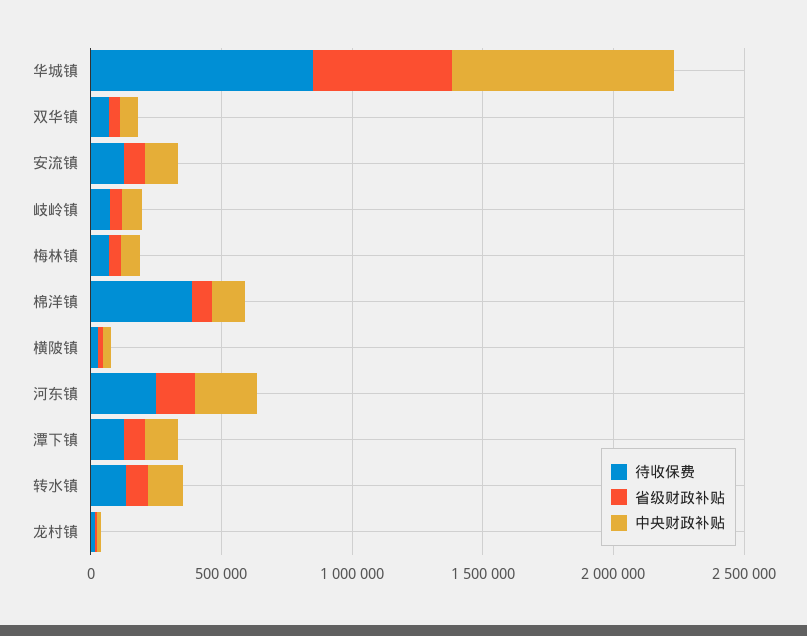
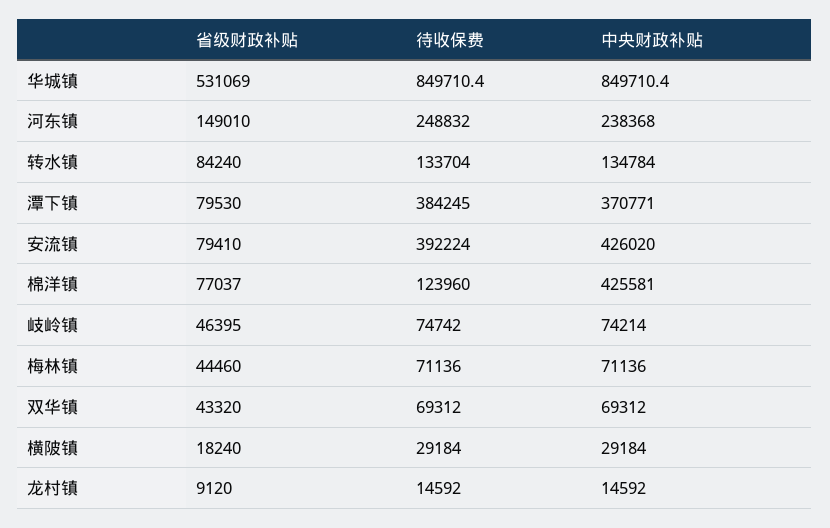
  {
    "待收保费": {
      "华城镇": 849710.4,
      "双华镇": 69312,
-     "安流镇": 100000,
+     "安流镇": 392224,
      "岐岭镇": 74742,
      "梅林镇": 71136,
-     "棉洋镇": 400000,
+     "棉洋镇": 123960,
      "横陂镇": 29184,
      "河东镇": 248832,
-     "潭下镇": 100000,
+     "潭下镇": 384245,
      "转水镇": 133704,
      "龙村镇": 14592
    },
    "省级财政补贴": {
      "华城镇": 531069,
      "双华镇": 43320,
      "安流镇": 79410,
      "岐岭镇": 46395,
      "梅林镇": 44460,
      "棉洋镇": 77037,
      "横陂镇": 18240,
      "河东镇": 149010,
      "潭下镇": 79530,
      "转水镇": 84240,
      "龙村镇": 9120
    },
    "中央财政补贴": {
      "华城镇": 849710.4,
      "双华镇": 69312,
-     "安流镇": 100000,
+     "安流镇": 426020,
      "岐岭镇": 74214,
      "梅林镇": 71136,
-     "棉洋镇": 100000,
+     "棉洋镇": 425581,
      "横陂镇": 29184,
      "河东镇": 238368,
-     "潭下镇": 100000,
+     "潭下镇": 370771,
      "转水镇": 134784,
      "龙村镇": 14592
    }
  }

